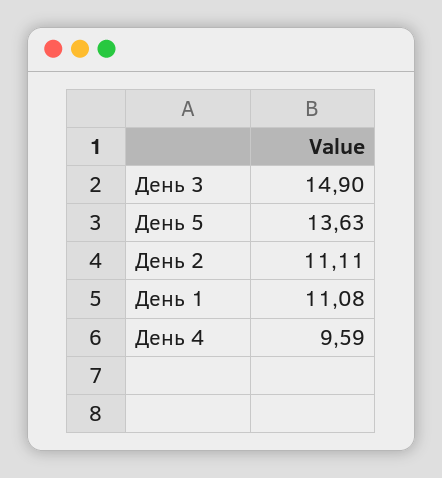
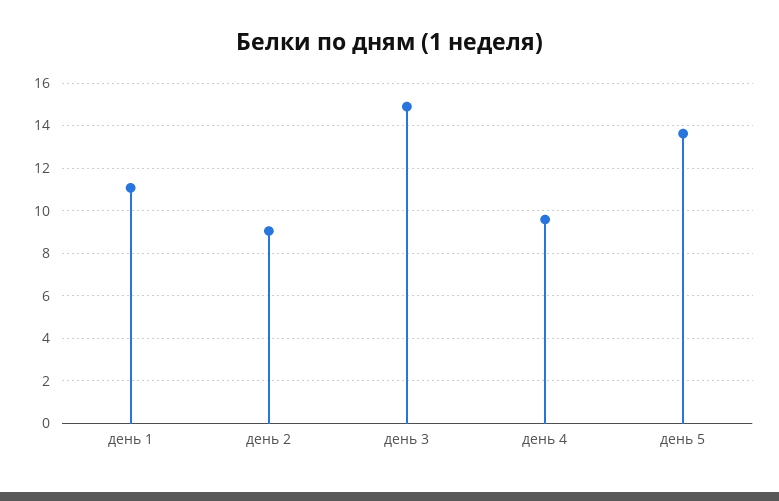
  {
    "День 3": 14.9,
    "День 5": 13.63,
-   "День 2": 11.11,
+   "День 2": 9,
    "День 1": 11.08,
    "День 4": 9.59
  }

